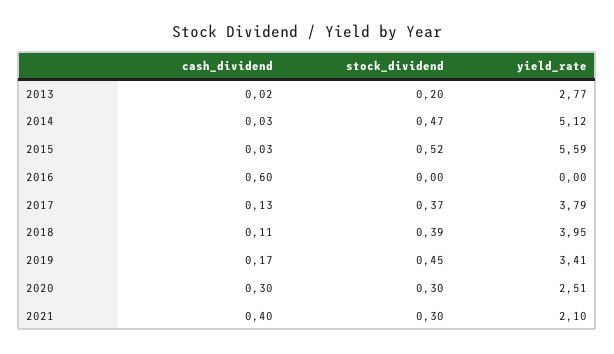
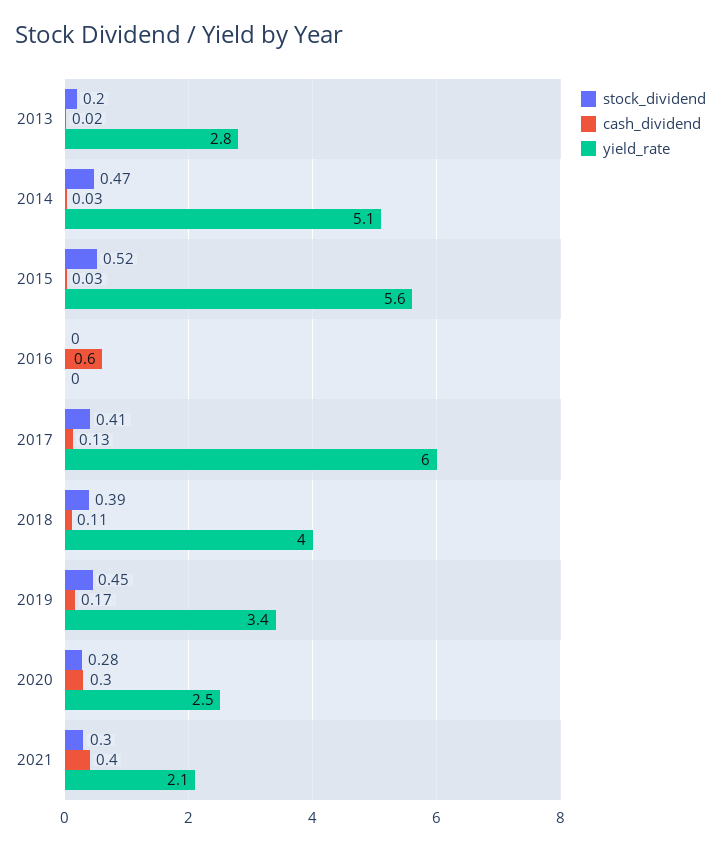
  {
    "cash_dividend": {
      "2013": 0.02,
      "2014": 0.03,
      "2015": 0.03,
      "2016": 0.6,
      "2017": 0.13,
      "2018": 0.11,
      "2019": 0.17,
      "2020": 0.3,
      "2021": 0.4
    },
    "stock_dividend": {
      "2013": 0.2,
      "2014": 0.47,
      "2015": 0.52,
      "2016": 0,
-     "2017": 0.37,
+     "2017": 0.41,
      "2018": 0.39,
      "2019": 0.45,
-     "2020": 0.3,
+     "2020": 0.28,
      "2021": 0.3
    },
    "yield_rate": {
      "2013": 2.77,
      "2014": 5.12,
      "2015": 5.59,
      "2016": 0,
-     "2017": 3.79,
+     "2017": 6,
      "2018": 3.95,
      "2019": 3.41,
      "2020": 2.51,
      "2021": 2.1
    }
  }

